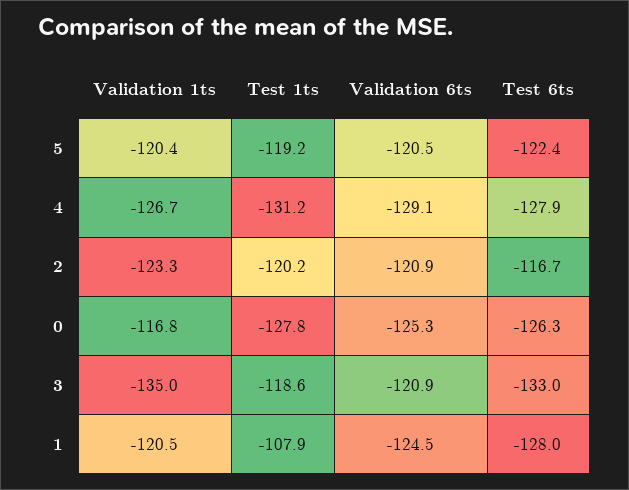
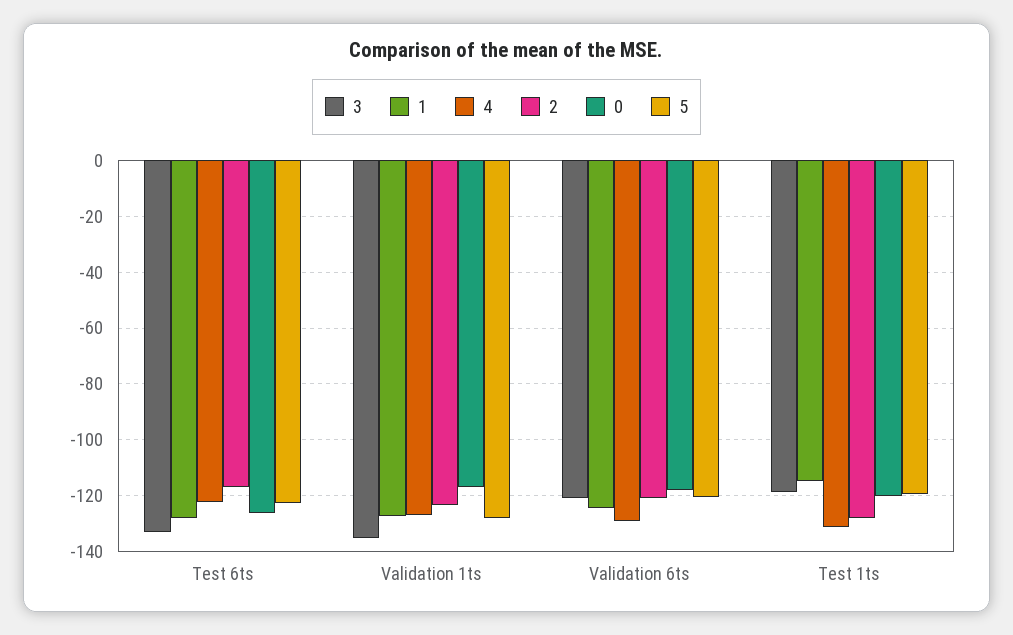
  {
    "5": {
-     "Validation 1ts": -120.4,
+     "Validation 1ts": -127.5,
      "Test 1ts": -119.2,
      "Validation 6ts": -120.5,
      "Test 6ts": -122.4
    },
    "4": {
      "Validation 1ts": -126.7,
      "Test 1ts": -131.2,
      "Validation 6ts": -129.1,
-     "Test 6ts": -127.9
+     "Test 6ts": -122.5
    },
    "2": {
      "Validation 1ts": -123.3,
-     "Test 1ts": -120.2,
+     "Test 1ts": -127.5,
      "Validation 6ts": -120.9,
      "Test 6ts": -116.7
    },
    "0": {
      "Validation 1ts": -116.8,
-     "Test 1ts": -127.8,
+     "Test 1ts": -120,
-     "Validation 6ts": -125.3,
+     "Validation 6ts": -117.5,
      "Test 6ts": -126.3
    },
    "3": {
      "Validation 1ts": -135,
      "Test 1ts": -118.6,
      "Validation 6ts": -120.9,
      "Test 6ts": -133
    },
    "1": {
-     "Validation 1ts": -120.5,
+     "Validation 1ts": -127.5,
-     "Test 1ts": -107.9,
+     "Test 1ts": -115,
      "Validation 6ts": -124.5,
      "Test 6ts": -128
    }
  }

